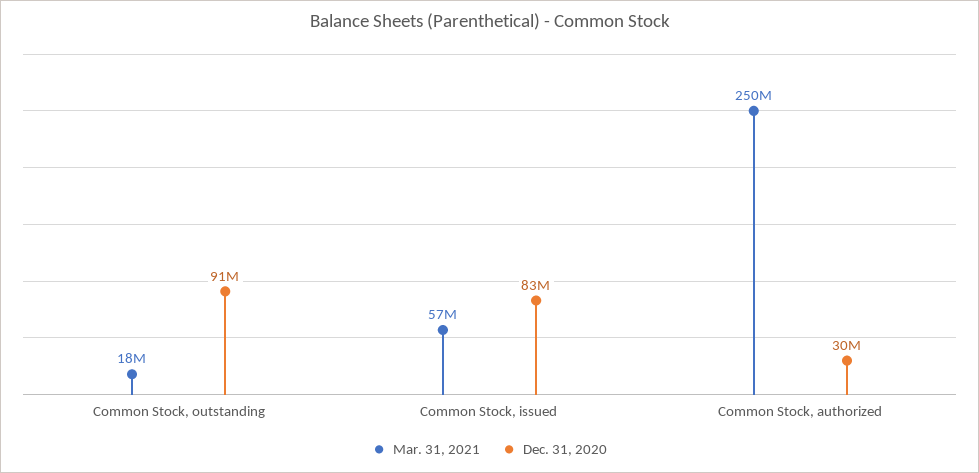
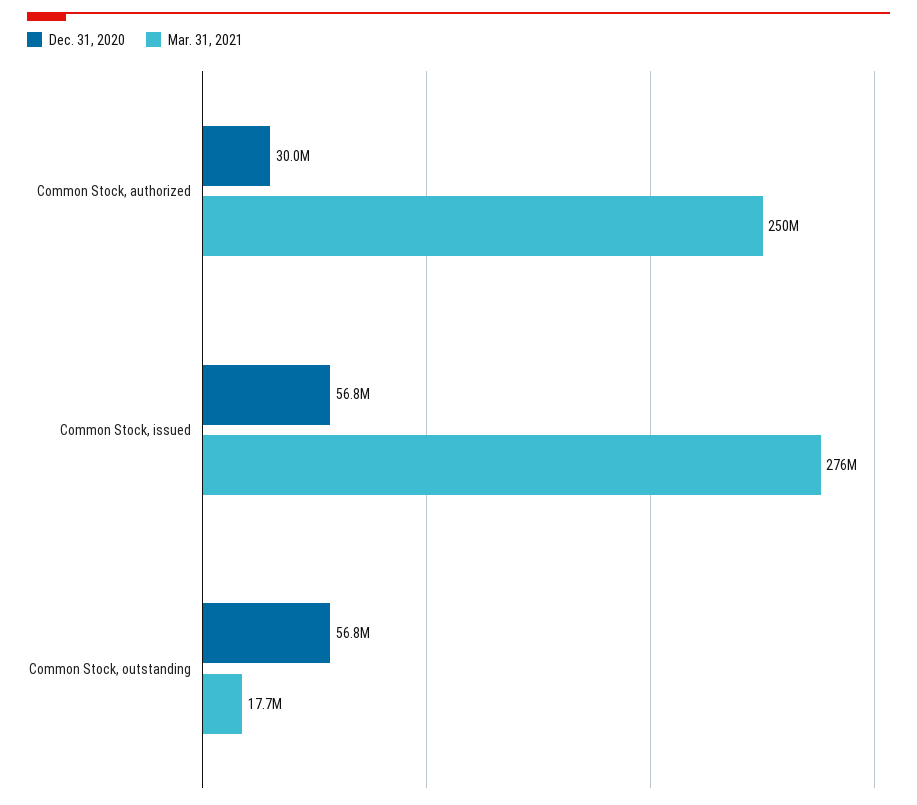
  {
    "Mar. 31, 2021": {
      "Common Stock, outstanding": 17700000,
-     "Common Stock, issued": 57000000,
+     "Common Stock, issued": 276000000,
      "Common Stock, authorized": 250000000
    },
    "Dec. 31, 2020": {
-     "Common Stock, outstanding": 91000000,
+     "Common Stock, outstanding": 56800000,
-     "Common Stock, issued": 83000000,
+     "Common Stock, issued": 56800000,
      "Common Stock, authorized": 30000000
    }
  }

